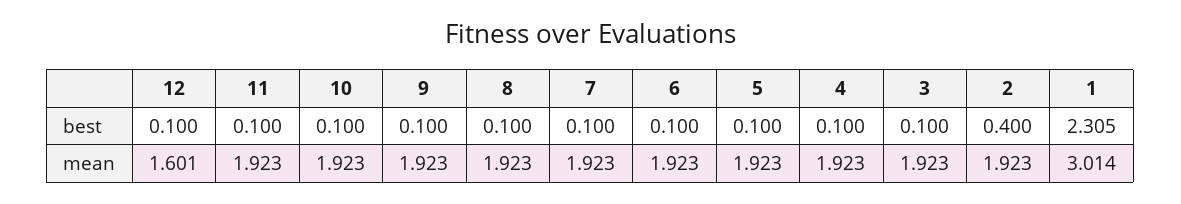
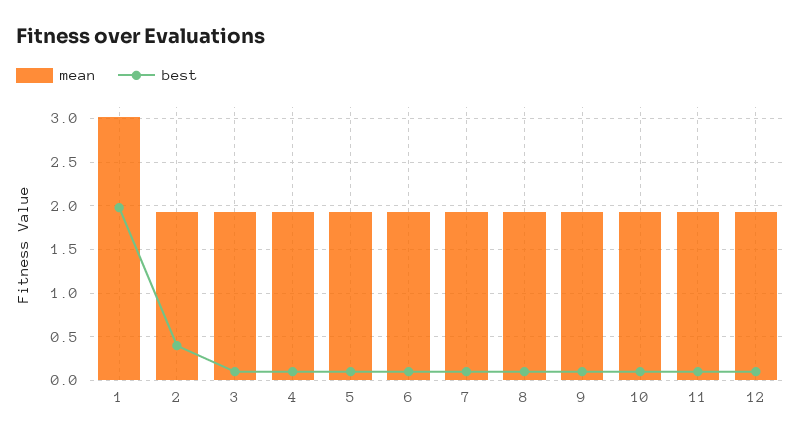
  {
    "best": {
      "12": 0.1,
      "11": 0.1,
      "10": 0.1,
      "9": 0.1,
      "8": 0.1,
      "7": 0.1,
      "6": 0.1,
      "5": 0.1,
      "4": 0.1,
      "3": 0.1,
      "2": 0.4,
-     "1": 2.305
+     "1": 2
    },
    "mean": {
-     "12": 1.601,
+     "12": 1.9,
      "11": 1.923,
      "10": 1.923,
      "9": 1.923,
      "8": 1.923,
      "7": 1.923,
      "6": 1.923,
      "5": 1.923,
      "4": 1.923,
      "3": 1.923,
      "2": 1.923,
      "1": 3.014
    }
  }

